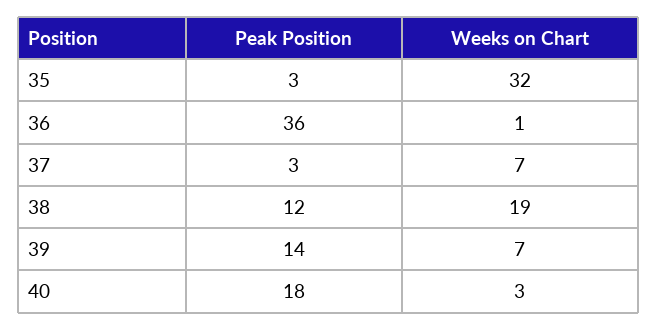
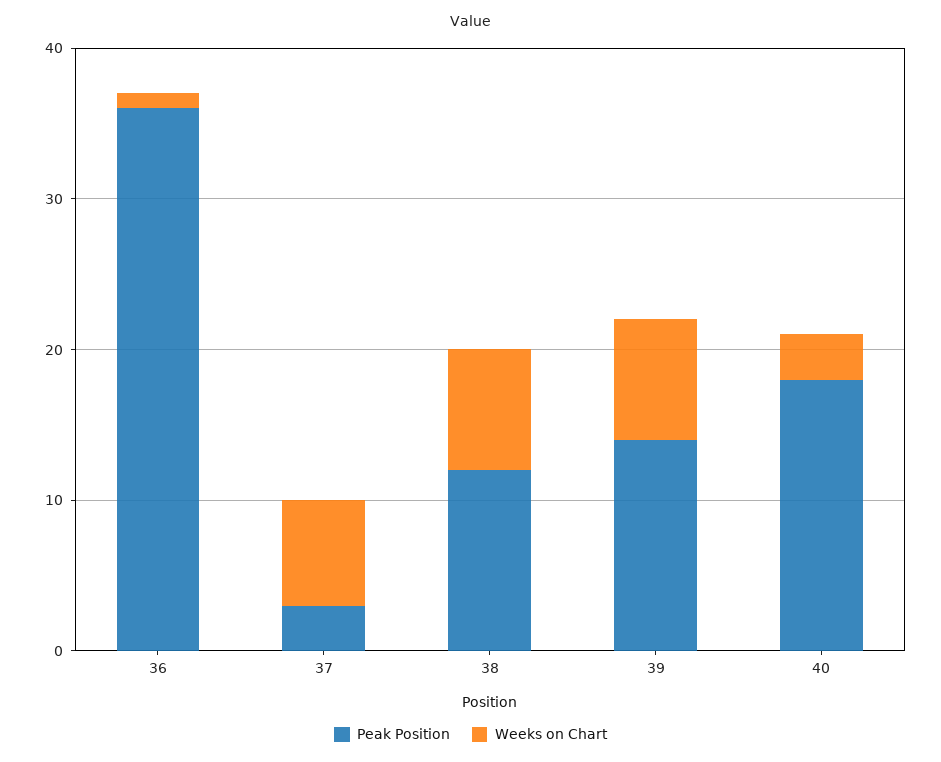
  {
    "Peak Position": {
-     "35": 3,
      "36": 36,
      "37": 3,
      "38": 12,
      "39": 14,
      "40": 18
    },
    "Weeks on Chart": {
-     "35": 32,
      "36": 1,
      "37": 7,
-     "38": 19,
+     "38": 8,
-     "39": 7,
+     "39": 8,
      "40": 3
    }
  }

